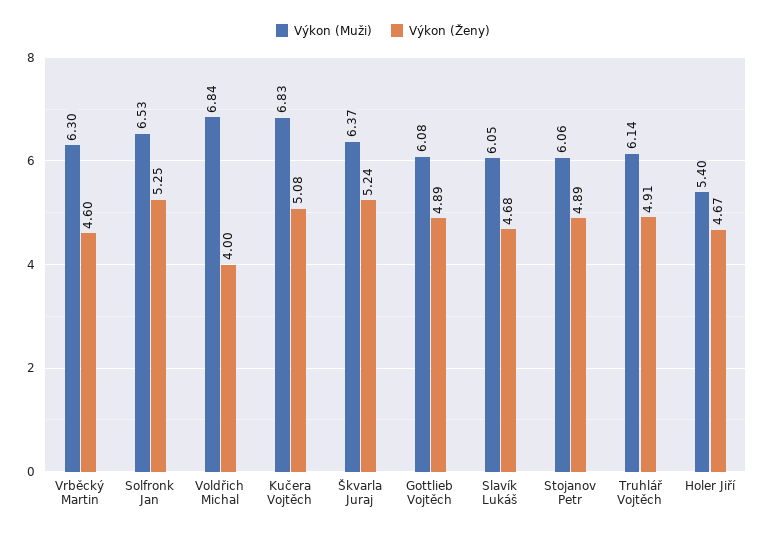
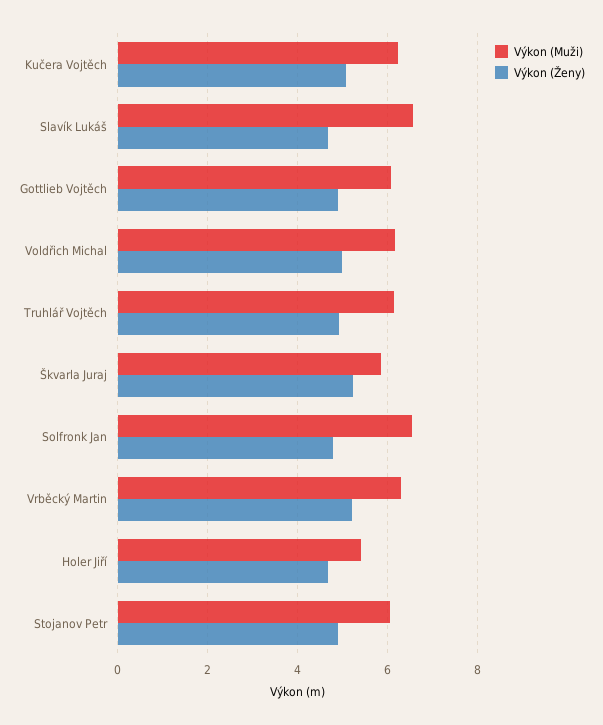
  {
    "Výkon (Muži)": {
      "Vrběcký Martin": 6.3,
      "Solfronk Jan": 6.53,
-     "Voldřich Michal": 6.84,
+     "Voldřich Michal": 6.2,
-     "Kučera Vojtěch": 6.83,
+     "Kučera Vojtěch": 6.2,
-     "Škvarla Juraj": 6.37,
+     "Škvarla Juraj": 5.8,
      "Gottlieb Vojtěch": 6.08,
-     "Slavík Lukáš": 6.05,
+     "Slavík Lukáš": 6.6,
      "Stojanov Petr": 6.06,
      "Truhlář Vojtěch": 6.14,
      "Holer Jiří": 5.4
    },
    "Výkon (Ženy)": {
-     "Vrběcký Martin": 4.6,
+     "Vrběcký Martin": 5.2,
-     "Solfronk Jan": 5.25,
+     "Solfronk Jan": 4.8,
-     "Voldřich Michal": 4,
+     "Voldřich Michal": 5,
      "Kučera Vojtěch": 5.08,
      "Škvarla Juraj": 5.24,
      "Gottlieb Vojtěch": 4.89,
      "Slavík Lukáš": 4.68,
      "Stojanov Petr": 4.89,
      "Truhlář Vojtěch": 4.91,
      "Holer Jiří": 4.67
    }
  }

